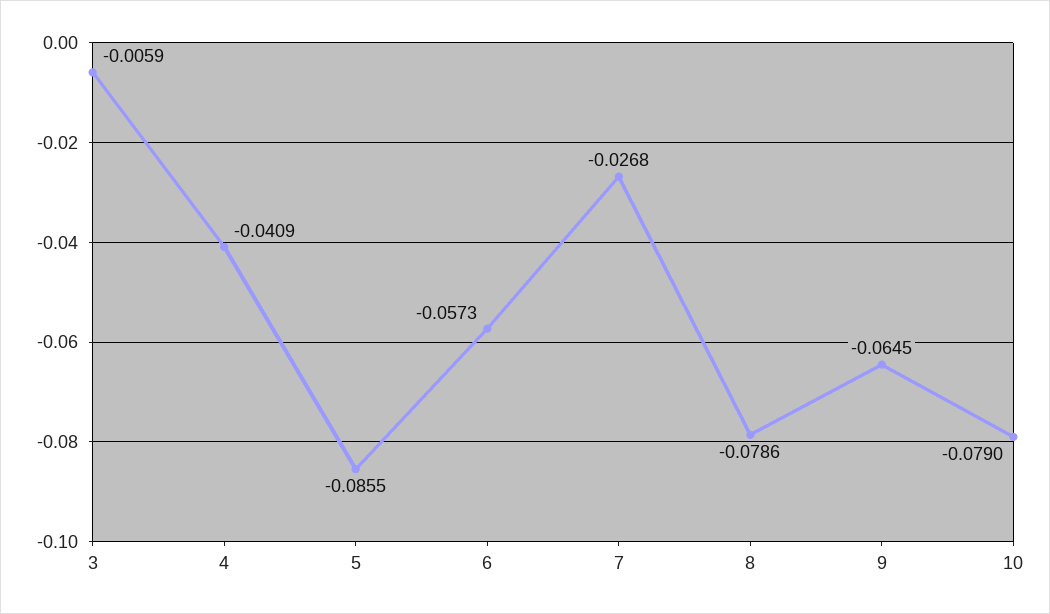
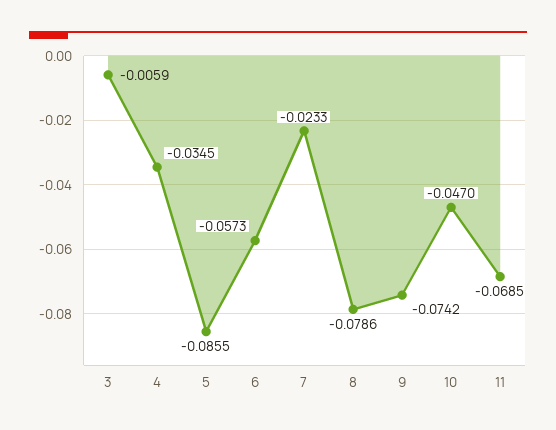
  {
    "3": -0.0059,
-   "4": -0.0409,
+   "4": -0.0345,
    "5": -0.0855,
    "6": -0.0573,
-   "7": -0.0268,
+   "7": -0.0233,
    "8": -0.0786,
-   "9": -0.0645,
+   "9": -0.0742,
-   "10": -0.079
+   "10": -0.047,
+   "11": -0.0685
  }

